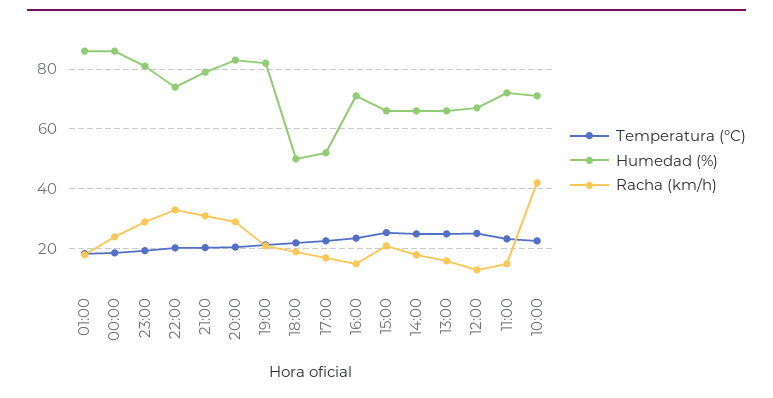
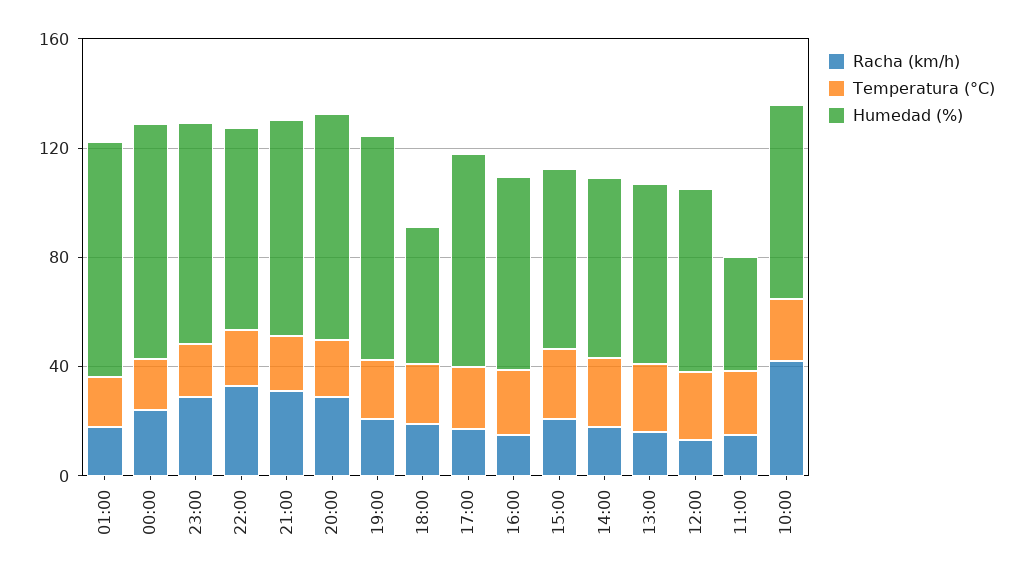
  {
    "Temperatura (°C)": {
      "01:00": 17.5,
      "00:00": 17.5,
      "23:00": 20,
      "22:00": 20,
      "21:00": 20,
      "20:00": 20,
      "19:00": 22.5,
      "18:00": 22.5,
      "17:00": 22.5,
      "16:00": 22.5,
      "15:00": 25,
      "14:00": 25,
      "13:00": 25,
      "12:00": 25,
      "11:00": 22.5,
      "10:00": 22.5
    },
    "Humedad (%)": {
      "01:00": 85,
      "00:00": 85,
      "23:00": 80,
      "22:00": 75,
      "21:00": 80,
      "20:00": 82.5,
      "19:00": 82.5,
      "18:00": 50,
-     "17:00": 52.5,
+     "17:00": 80,
      "16:00": 70,
      "15:00": 65,
      "14:00": 65,
      "13:00": 65,
      "12:00": 67.5,
-     "11:00": 72.5,
+     "11:00": 40,
      "10:00": 70
    },
    "Racha (km/h)": {
      "01:00": 17.5,
      "00:00": 25,
      "23:00": 30,
      "22:00": 32.5,
      "21:00": 30,
      "20:00": 30,
      "19:00": 20,
      "18:00": 20,
      "17:00": 17.5,
      "16:00": 15,
      "15:00": 20,
      "14:00": 17.5,
      "13:00": 15,
      "12:00": 12.5,
      "11:00": 15,
      "10:00": 42.5
    }
  }

